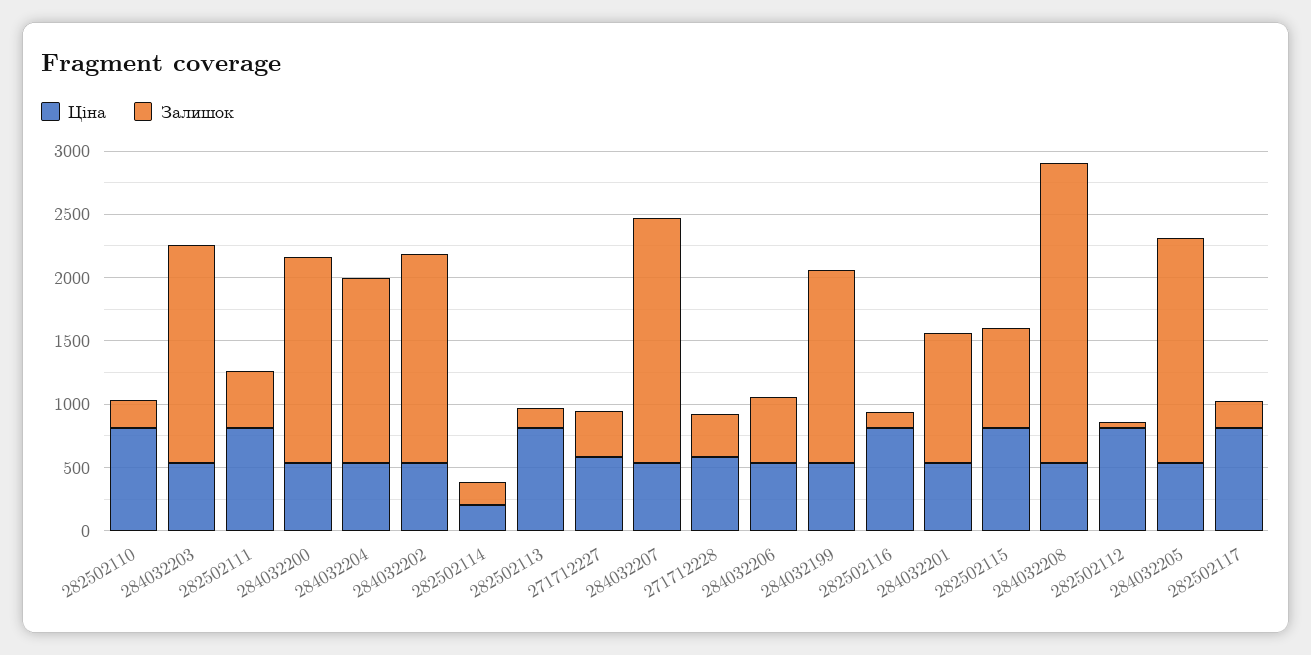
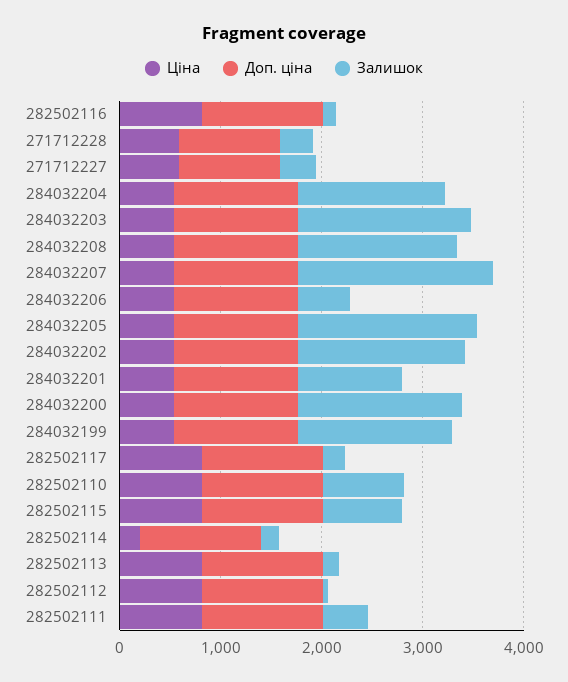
  {
    "Ціна": {
      "282502110": 800,
      "284032203": 500,
      "282502111": 800,
      "284032200": 500,
      "284032204": 500,
      "284032202": 500,
      "282502114": 200,
      "282502113": 800,
      "271712227": 600,
      "284032207": 500,
      "271712228": 600,
      "284032206": 500,
      "284032199": 500,
      "282502116": 800,
      "284032201": 500,
      "282502115": 800,
      "284032208": 500,
      "282502112": 800,
      "284032205": 500,
      "282502117": 800
    },
    "Залишок": {
-     "282502110": 200,
+     "282502110": 800,
      "284032203": 1700,
      "282502111": 500,
      "284032200": 1600,
      "284032204": 1500,
      "284032202": 1700,
      "282502114": 200,
      "282502113": 200,
      "271712227": 400,
      "284032207": 1900,
      "271712228": 300,
      "284032206": 500,
      "284032199": 1500,
      "282502116": 100,
      "284032201": 1000,
      "282502115": 800,
-     "284032208": 2400,
+     "284032208": 1600,
      "282502112": 0,
      "284032205": 1800,
      "282502117": 200
-   }
+   },
+   "Доп. ціна": {
+     "282502116": 1200,
+     "271712228": 1000,
+     "271712227": 1000,
+     "284032204": 1200,
+     "284032203": 1200,
+     "284032208": 1200,
+     "284032207": 1200,
+     "284032206": 1200,
+     "284032205": 1200,
+     "284032202": 1200,
+     "284032201": 1200,
+     "284032200": 1200,
+     "284032199": 1200,
+     "282502117": 1200,
+     "282502110": 1200,
+     "282502115": 1200,
+     "282502114": 1200,
+     "282502113": 1200,
+     "282502112": 1200,
+     "282502111": 1200
+   }
  }

